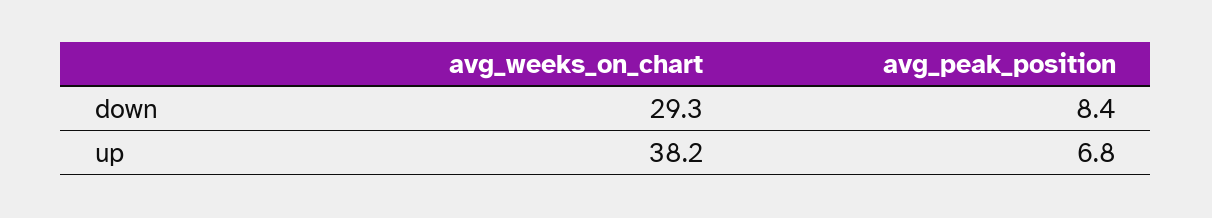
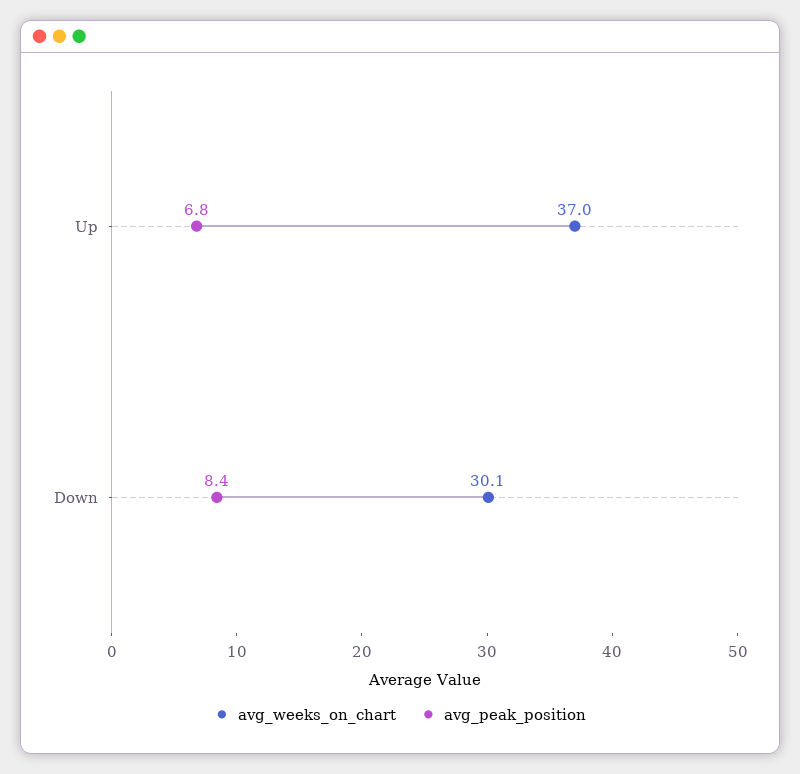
  {
    "avg_weeks_on_chart": {
-     "down": 29.3,
+     "down": 30.1,
-     "up": 38.2
+     "up": 37
    },
    "avg_peak_position": {
      "down": 8.4,
      "up": 6.8
    }
  }

